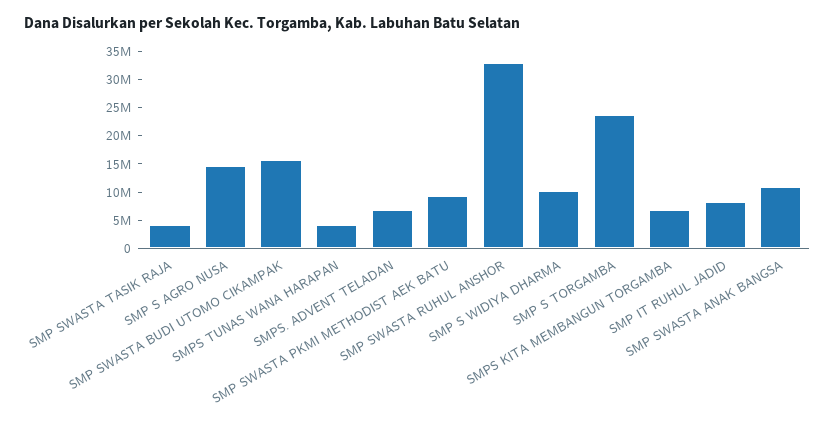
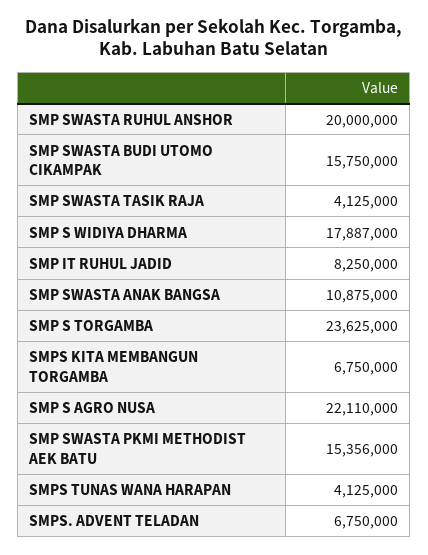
  {
    "SMP SWASTA TASIK RAJA": 4125000,
-   "SMP S AGRO NUSA": 15000000,
+   "SMP S AGRO NUSA": 22110000,
    "SMP SWASTA BUDI UTOMO CIKAMPAK": 15750000,
    "SMPS TUNAS WANA HARAPAN": 4125000,
    "SMPS. ADVENT TELADAN": 6750000,
-   "SMP SWASTA PKMI METHODIST AEK BATU": 10000000,
+   "SMP SWASTA PKMI METHODIST AEK BATU": 15356000,
-   "SMP SWASTA RUHUL ANSHOR": 32500000,
+   "SMP SWASTA RUHUL ANSHOR": 20000000,
-   "SMP S WIDIYA DHARMA": 10000000,
+   "SMP S WIDIYA DHARMA": 17887000,
    "SMP S TORGAMBA": 23625000,
    "SMPS KITA MEMBANGUN TORGAMBA": 6750000,
    "SMP IT RUHUL JADID": 8250000,
    "SMP SWASTA ANAK BANGSA": 10875000
  }

